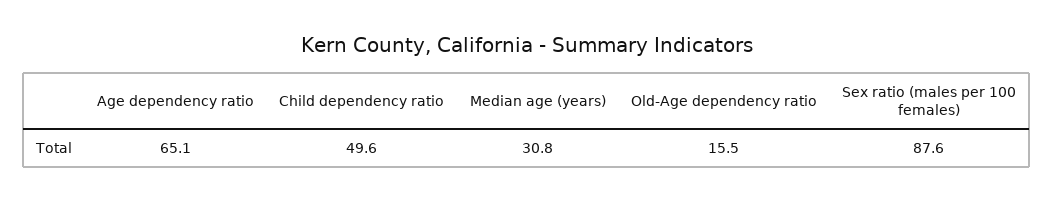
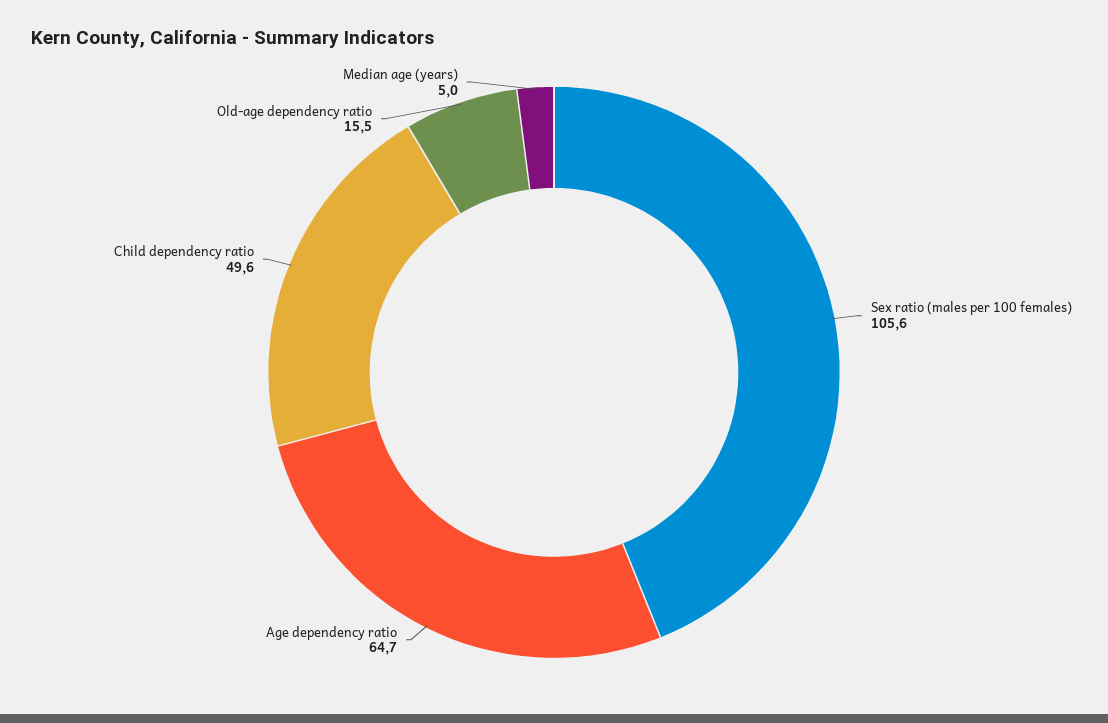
  {
-   "Age dependency ratio": 65.1,
+   "Age dependency ratio": 64.7,
    "Child dependency ratio": 49.6,
-   "Median age (years)": 30.8,
+   "Median age (years)": 5,
    "Old-Age dependency ratio": 15.5,
-   "Sex ratio (males per 100 females)": 87.6
+   "Sex ratio (males per 100 females)": 105.6
  }

